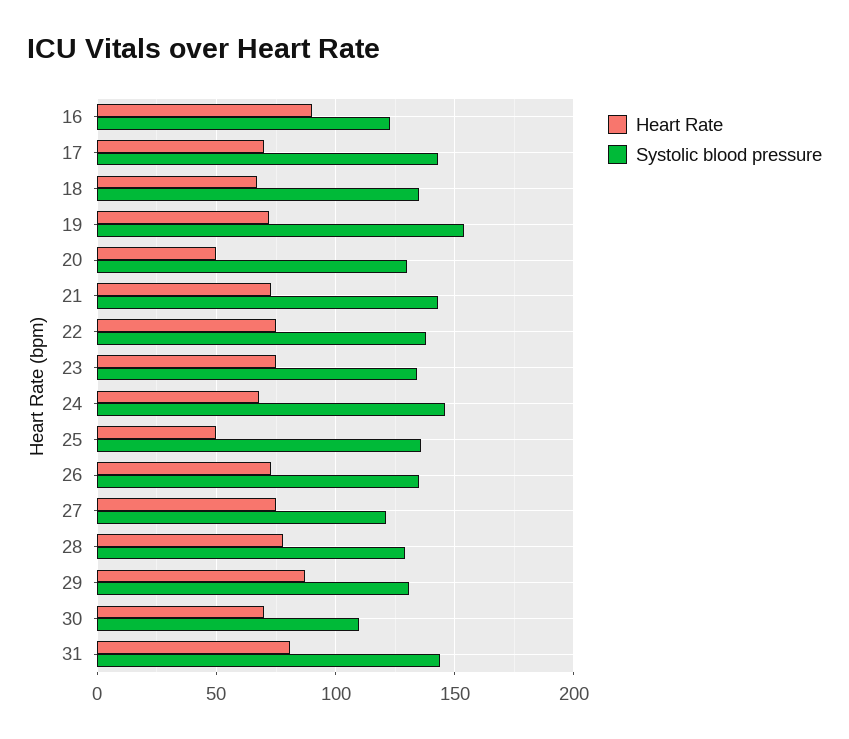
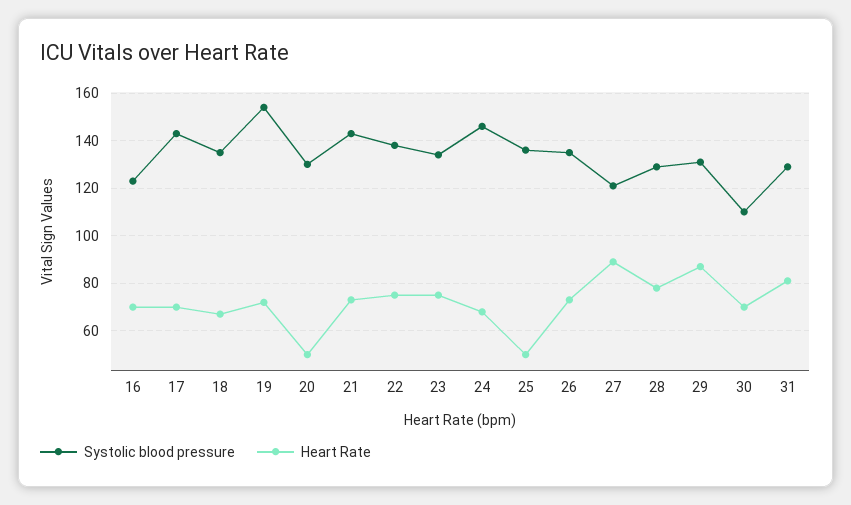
  {
    "Heart Rate": {
-     "16": 90,
+     "16": 70,
      "17": 70,
      "18": 65,
      "19": 70,
      "20": 50,
      "21": 75,
      "22": 75,
      "23": 75,
      "24": 70,
      "25": 50,
      "26": 75,
-     "27": 75,
+     "27": 90,
      "28": 80,
      "29": 85,
      "30": 70,
      "31": 80
    },
    "Systolic blood pressure": {
      "16": 125,
      "17": 145,
      "18": 135,
      "19": 155,
      "20": 130,
      "21": 145,
      "22": 140,
      "23": 135,
      "24": 145,
      "25": 135,
      "26": 135,
      "27": 120,
      "28": 130,
      "29": 130,
      "30": 110,
-     "31": 145
+     "31": 130
    }
  }

